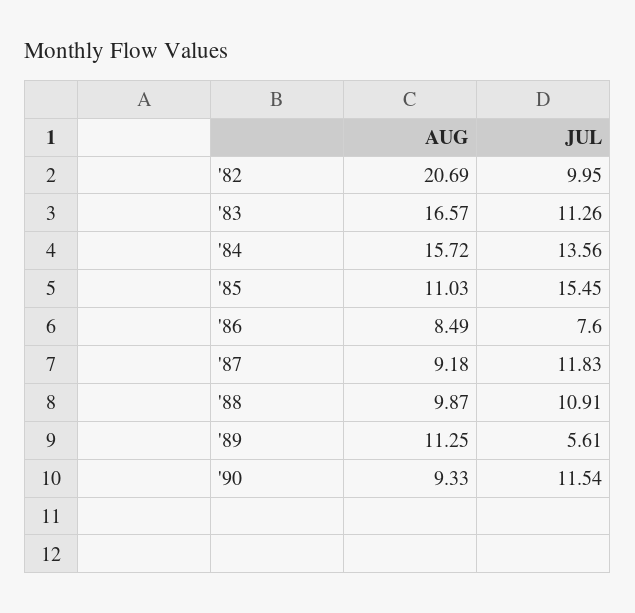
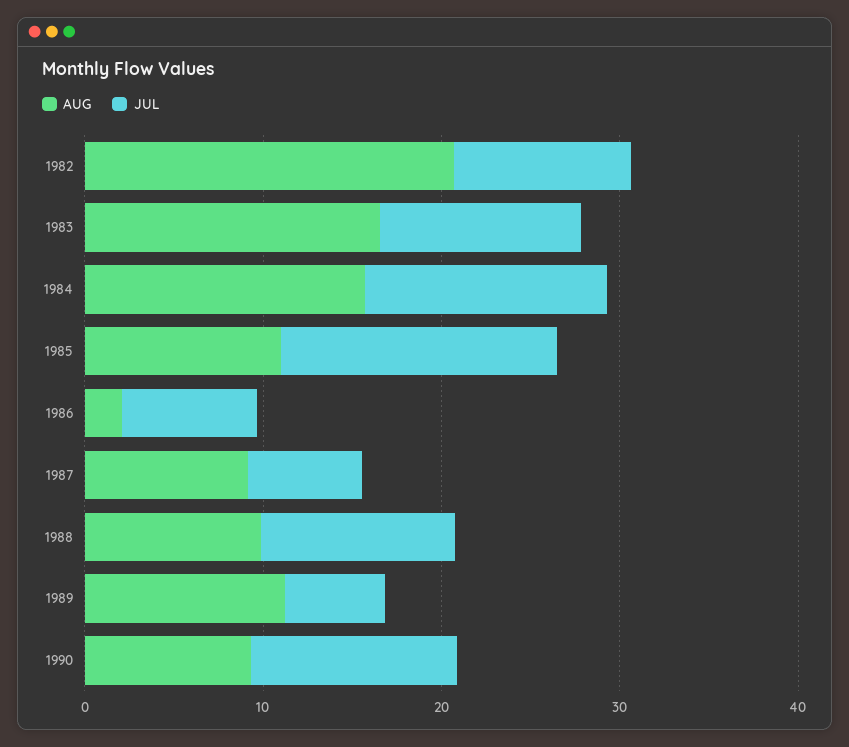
  {
    "AUG": {
      "'82": 20.69,
      "'83": 16.57,
      "'84": 15.72,
      "'85": 11.03,
-     "'86": 8.49,
+     "'86": 2,
      "'87": 9.18,
      "'88": 9.87,
      "'89": 11.25,
      "'90": 9.33
    },
    "JUL": {
      "'82": 9.95,
      "'83": 11.26,
      "'84": 13.56,
      "'85": 15.45,
      "'86": 7.6,
-     "'87": 11.83,
+     "'87": 6,
      "'88": 10.91,
      "'89": 5.61,
      "'90": 11.54
    }
  }

